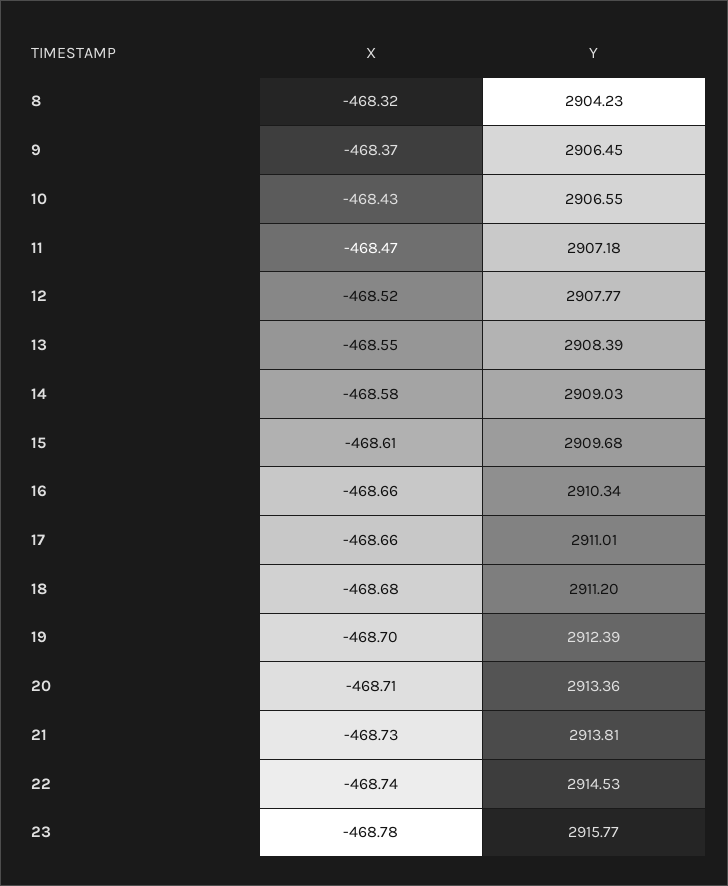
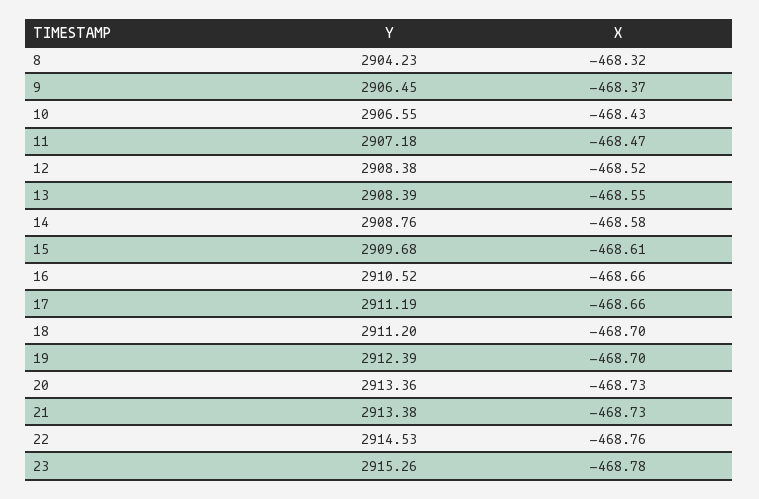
  {
    "X": {
      "8": -468.32,
      "9": -468.37,
      "10": -468.43,
      "11": -468.47,
      "12": -468.52,
      "13": -468.55,
      "14": -468.58,
      "15": -468.61,
      "16": -468.66,
      "17": -468.66,
-     "18": -468.68,
+     "18": -468.7,
      "19": -468.7,
-     "20": -468.71,
+     "20": -468.73,
      "21": -468.73,
-     "22": -468.74,
+     "22": -468.76,
      "23": -468.78
    },
    "Y": {
      "8": 2904.23,
      "9": 2906.45,
      "10": 2906.55,
      "11": 2907.18,
-     "12": 2907.77,
+     "12": 2908.38,
      "13": 2908.39,
-     "14": 2909.03,
+     "14": 2908.76,
      "15": 2909.68,
-     "16": 2910.34,
+     "16": 2910.52,
-     "17": 2911.01,
+     "17": 2911.19,
      "18": 2911.2,
      "19": 2912.39,
      "20": 2913.36,
-     "21": 2913.81,
+     "21": 2913.38,
      "22": 2914.53,
-     "23": 2915.77
+     "23": 2915.26
    }
  }

